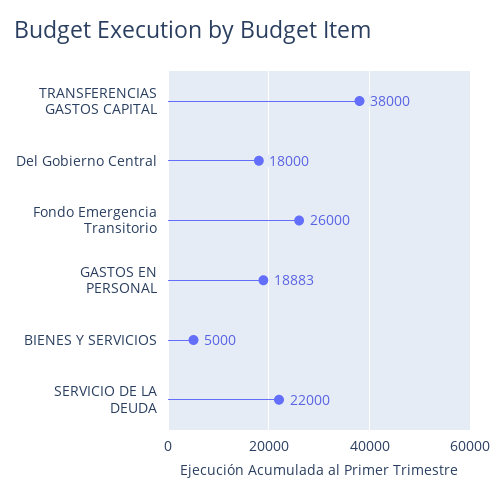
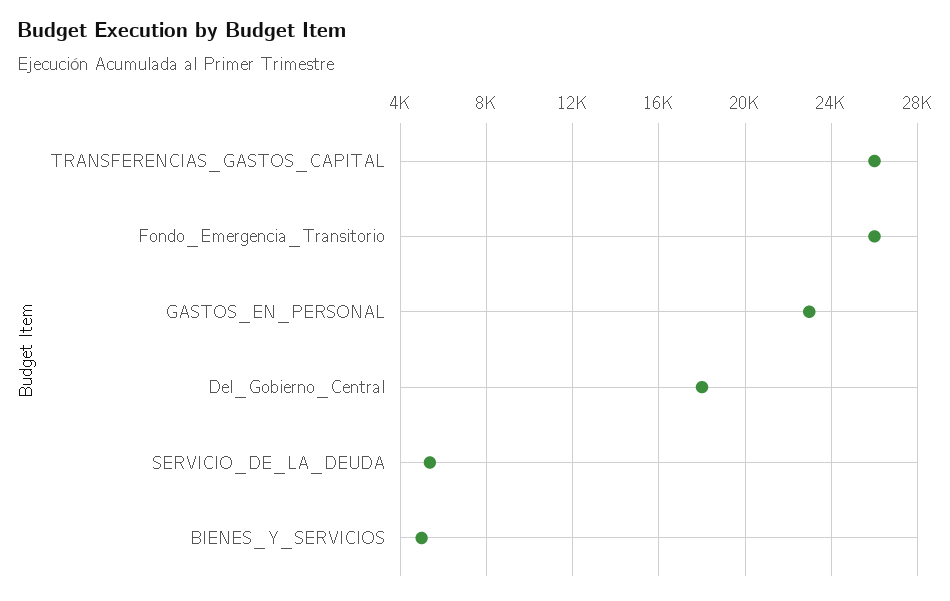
  {
-   "TRANSFERENCIAS GASTOS CAPITAL": 38000,
+   "TRANSFERENCIAS GASTOS CAPITAL": 26000,
    "Del Gobierno Central": 18000,
    "Fondo Emergencia Transitorio": 26000,
-   "GASTOS EN PERSONAL": 18883,
+   "GASTOS EN PERSONAL": 23000,
    "BIENES Y SERVICIOS": 5000,
-   "SERVICIO DE LA DEUDA": 22000
+   "SERVICIO DE LA DEUDA": 5500
  }

